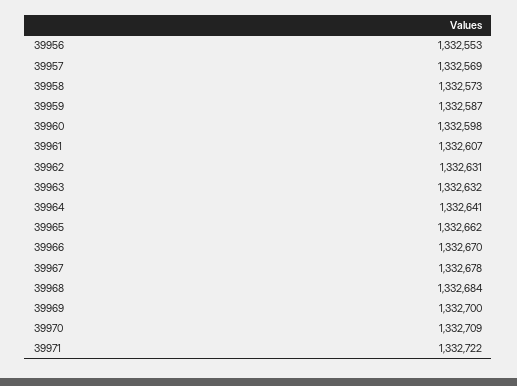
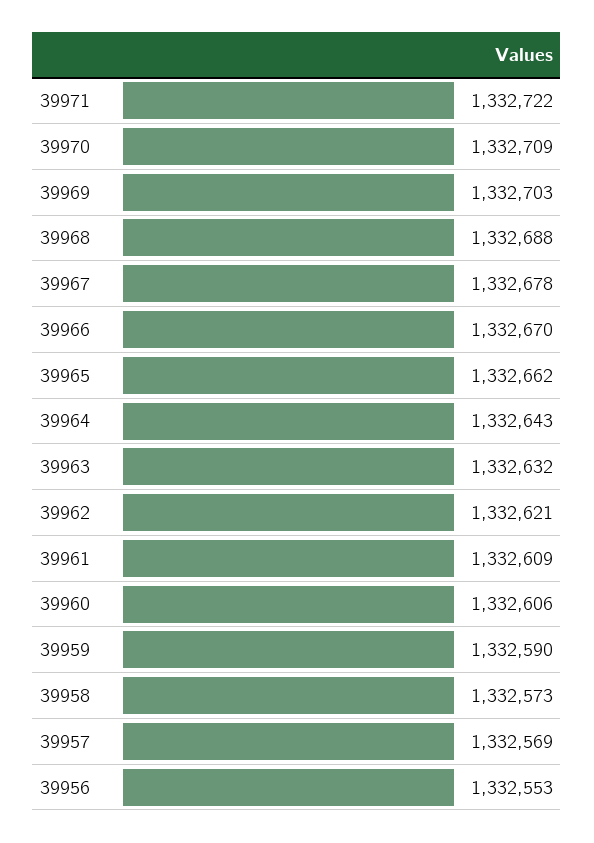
  {
    "39956": 1332553,
    "39957": 1332569,
    "39958": 1332573,
-   "39959": 1332587,
+   "39959": 1332590,
-   "39960": 1332598,
+   "39960": 1332606,
-   "39961": 1332607,
+   "39961": 1332609,
-   "39962": 1332631,
+   "39962": 1332621,
    "39963": 1332632,
-   "39964": 1332641,
+   "39964": 1332643,
    "39965": 1332662,
    "39966": 1332670,
    "39967": 1332678,
-   "39968": 1332684,
+   "39968": 1332688,
-   "39969": 1332700,
+   "39969": 1332703,
    "39970": 1332709,
    "39971": 1332722
  }

